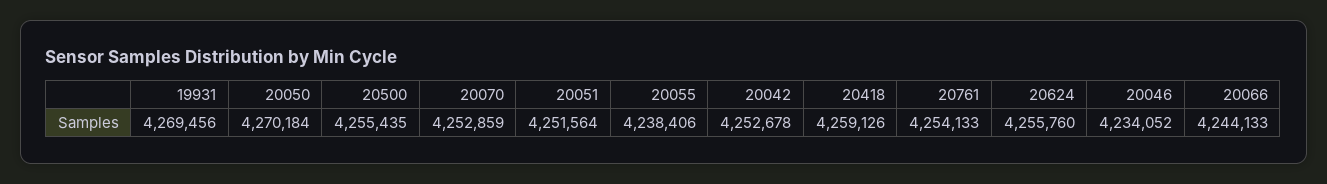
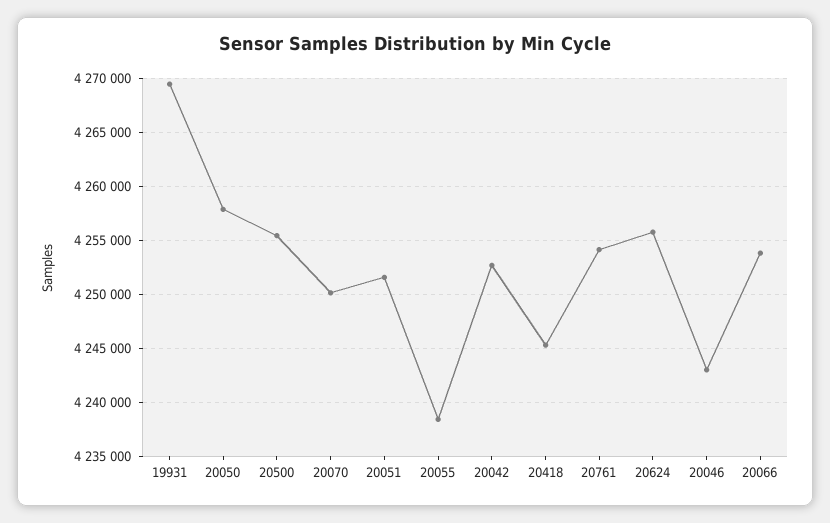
  {
    "19931": 4269456,
-   "20050": 4270184,
+   "20050": 4258000,
    "20500": 4255435,
-   "20070": 4252859,
+   "20070": 4250000,
    "20051": 4251564,
    "20055": 4238406,
    "20042": 4252678,
-   "20418": 4259126,
+   "20418": 4245000,
    "20761": 4254133,
    "20624": 4255760,
-   "20046": 4234052,
+   "20046": 4243000,
-   "20066": 4244133
+   "20066": 4254000
  }

